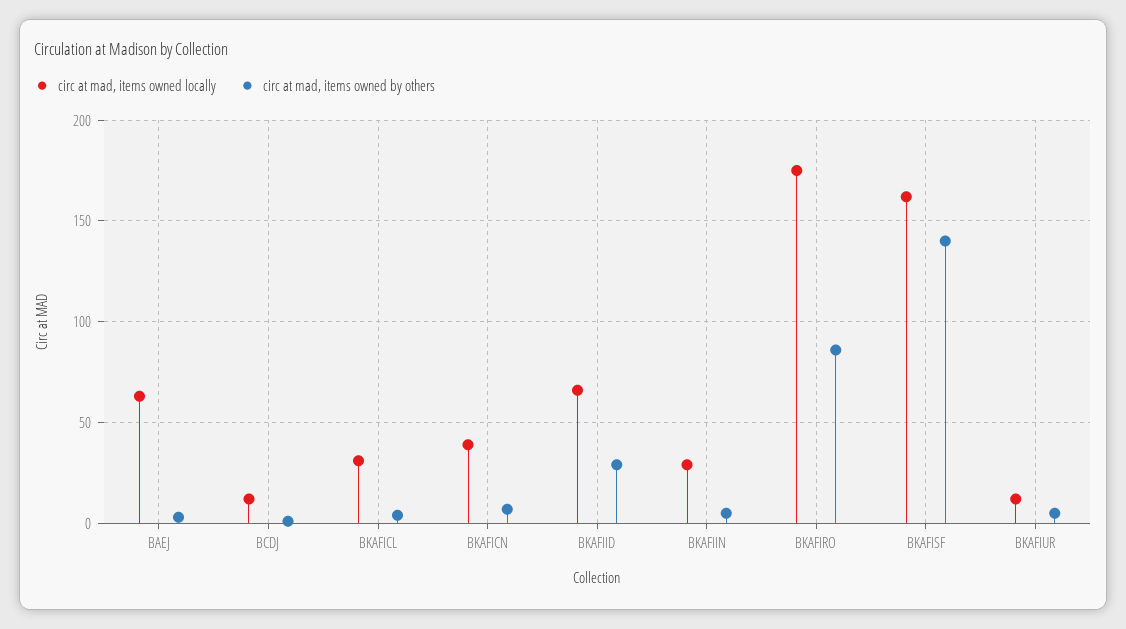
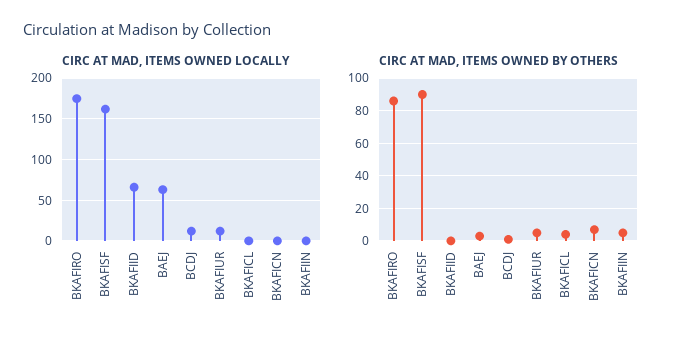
  {
    "circ at mad, items owned locally": {
      "BAEJ": 65,
      "BCDJ": 10,
-     "BKAFICL": 30,
+     "BKAFICL": 0,
-     "BKAFICN": 40,
+     "BKAFICN": 0,
      "BKAFIID": 65,
-     "BKAFIIN": 30,
+     "BKAFIIN": 0,
      "BKAFIRO": 175,
      "BKAFISF": 160,
      "BKAFIUR": 10
    },
    "circ at mad, items owned by others": {
      "BAEJ": 5,
      "BCDJ": 0,
      "BKAFICL": 5,
      "BKAFICN": 5,
-     "BKAFIID": 30,
+     "BKAFIID": 0,
      "BKAFIIN": 5,
      "BKAFIRO": 85,
-     "BKAFISF": 140,
+     "BKAFISF": 90,
      "BKAFIUR": 5
    }
  }

